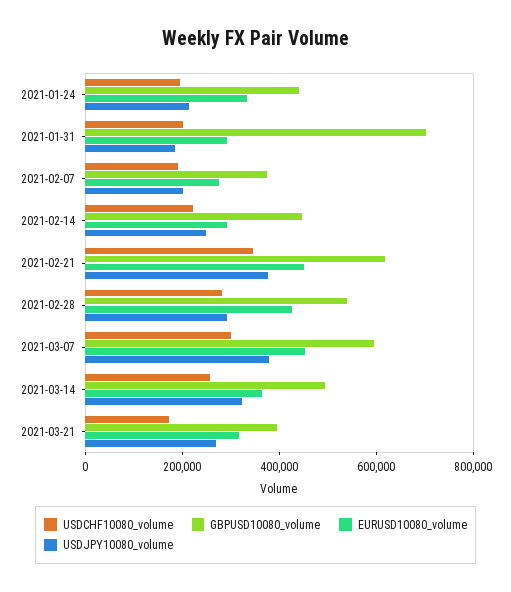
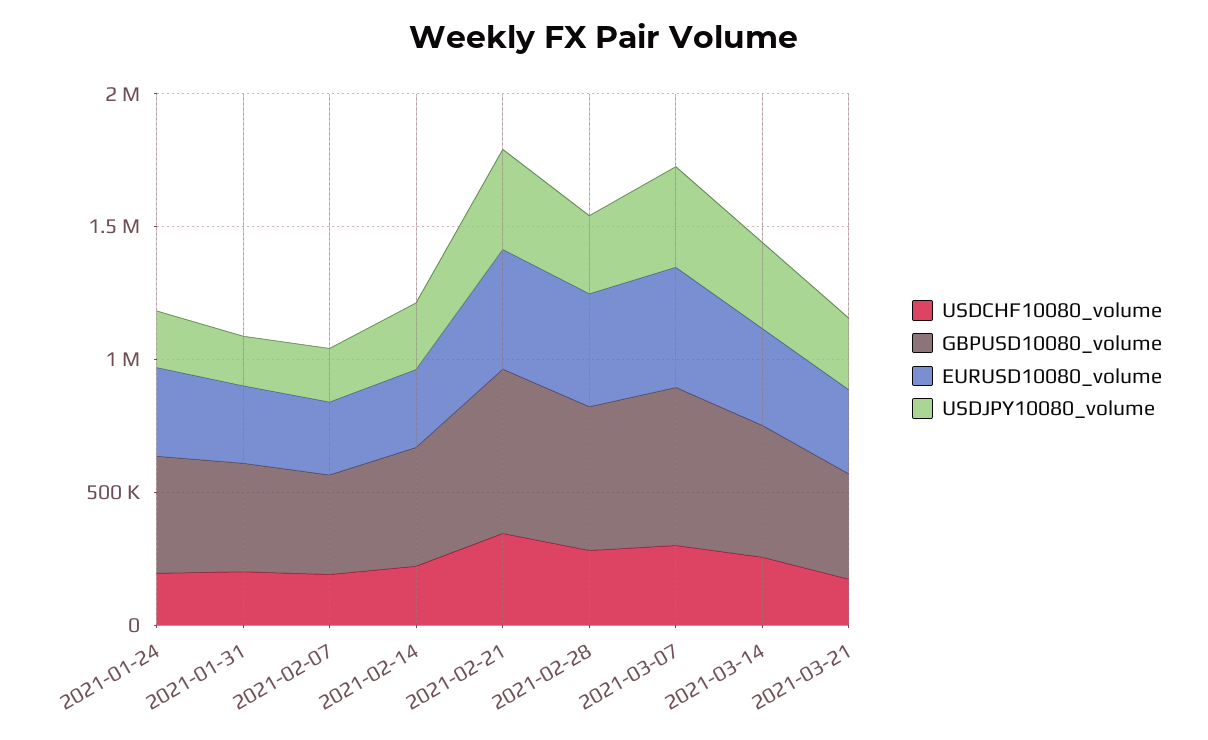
  {
    "USDCHF10080_volume": {
      "2021-01-24": 200000,
      "2021-01-31": 200000,
      "2021-02-07": 200000,
      "2021-02-14": 200000,
      "2021-02-21": 350000,
      "2021-02-28": 300000,
      "2021-03-07": 300000,
      "2021-03-14": 250000,
      "2021-03-21": 150000
    },
    "GBPUSD10080_volume": {
      "2021-01-24": 450000,
-     "2021-01-31": 700000,
+     "2021-01-31": 400000,
      "2021-02-07": 350000,
      "2021-02-14": 450000,
      "2021-02-21": 600000,
      "2021-02-28": 550000,
      "2021-03-07": 600000,
      "2021-03-14": 500000,
      "2021-03-21": 400000
    },
    "EURUSD10080_volume": {
      "2021-01-24": 350000,
      "2021-01-31": 300000,
      "2021-02-07": 300000,
      "2021-02-14": 300000,
      "2021-02-21": 450000,
      "2021-02-28": 450000,
      "2021-03-07": 450000,
      "2021-03-14": 350000,
      "2021-03-21": 300000
    },
    "USDJPY10080_volume": {
      "2021-01-24": 200000,
      "2021-01-31": 200000,
      "2021-02-07": 200000,
      "2021-02-14": 250000,
      "2021-02-21": 400000,
      "2021-02-28": 300000,
      "2021-03-07": 400000,
      "2021-03-14": 300000,
      "2021-03-21": 250000
    }
  }

